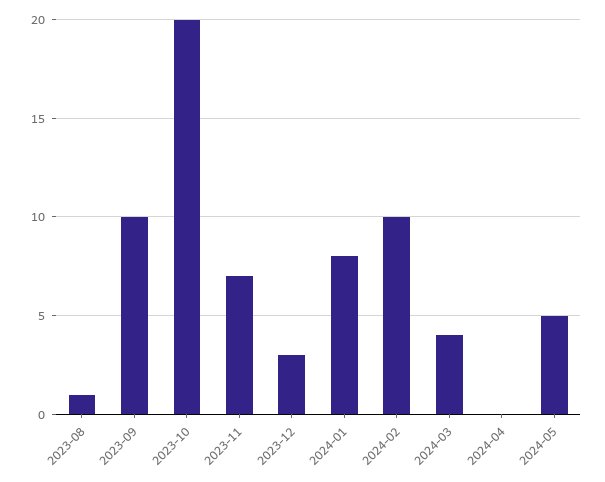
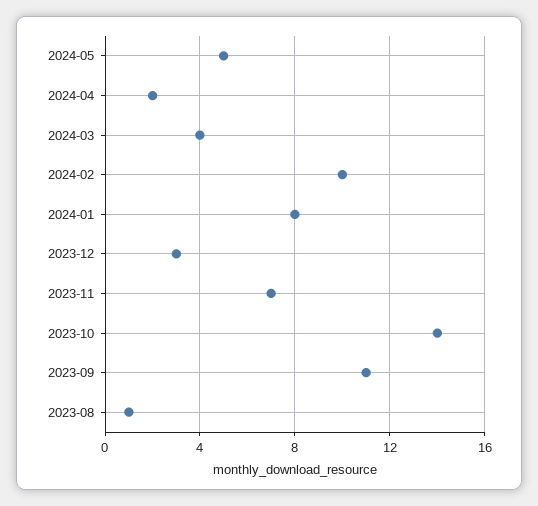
  {
    "2023-08": 1,
-   "2023-09": 10,
+   "2023-09": 11,
-   "2023-10": 20,
+   "2023-10": 14,
    "2023-11": 7,
    "2023-12": 3,
    "2024-01": 8,
    "2024-02": 10,
    "2024-03": 4,
-   "2024-04": 0,
+   "2024-04": 2,
    "2024-05": 5
  }

